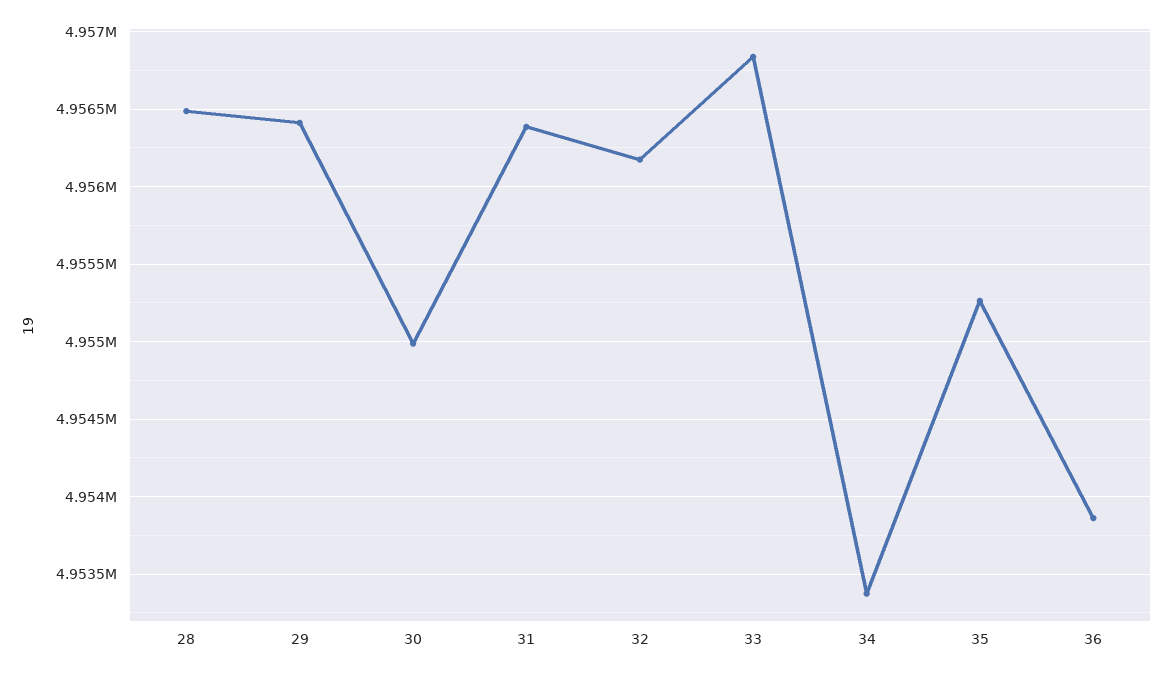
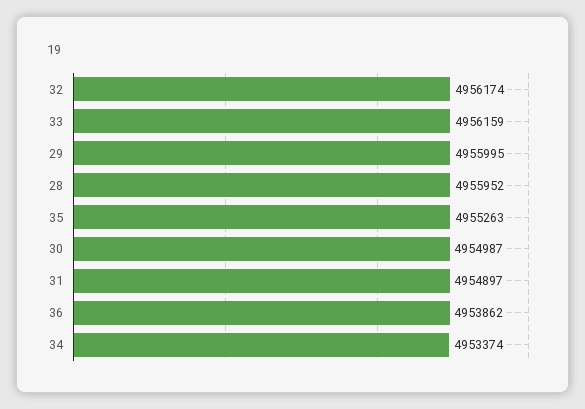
  {
-   "28": 4956500,
+   "28": 4955952,
-   "29": 4956400,
+   "29": 4955995,
    "30": 4954987,
-   "31": 4956400,
+   "31": 4954897,
    "32": 4956174,
-   "33": 4956850,
+   "33": 4956159,
    "34": 4953374,
    "35": 4955263,
    "36": 4953862
  }

